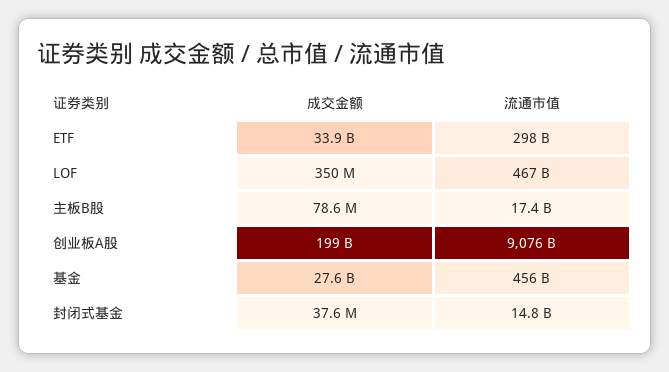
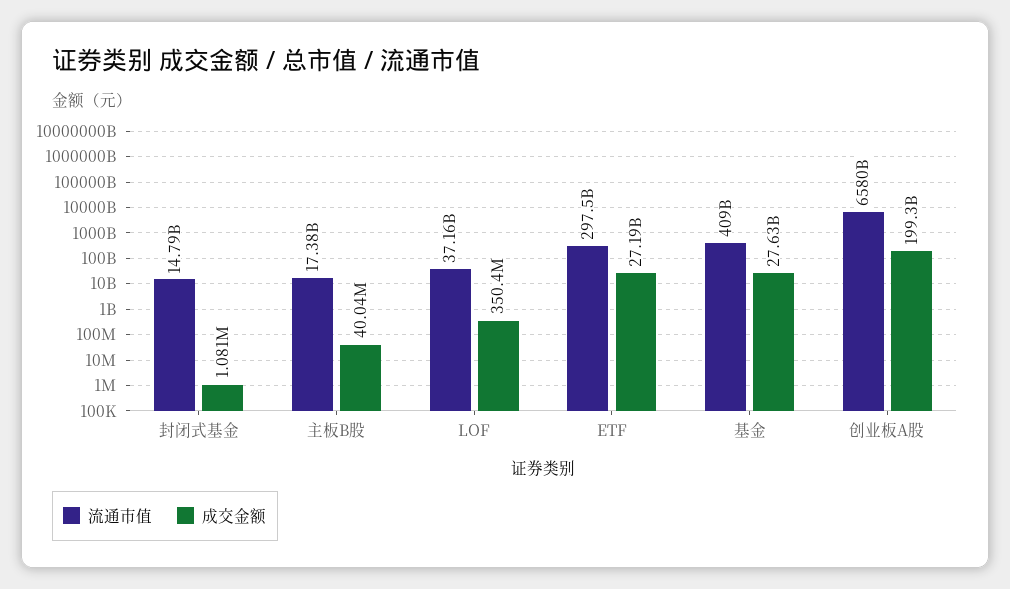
  {
    "成交金额": {
-     "ETF": 33900000000,
+     "ETF": 27190000000,
      "LOF": 350400000,
-     "主板B股": 78600000,
+     "主板B股": 40040000,
      "创业板A股": 199300000000,
      "基金": 27630000000,
-     "封闭式基金": 37600000
+     "封闭式基金": 1081000
    },
    "流通市值": {
      "ETF": 297500000000,
-     "LOF": 467000000000,
+     "LOF": 37160000000,
      "主板B股": 17380000000,
-     "创业板A股": 9076000000000,
+     "创业板A股": 6580000000000,
-     "基金": 456000000000,
+     "基金": 409000000000,
      "封闭式基金": 14790000000
    }
  }

